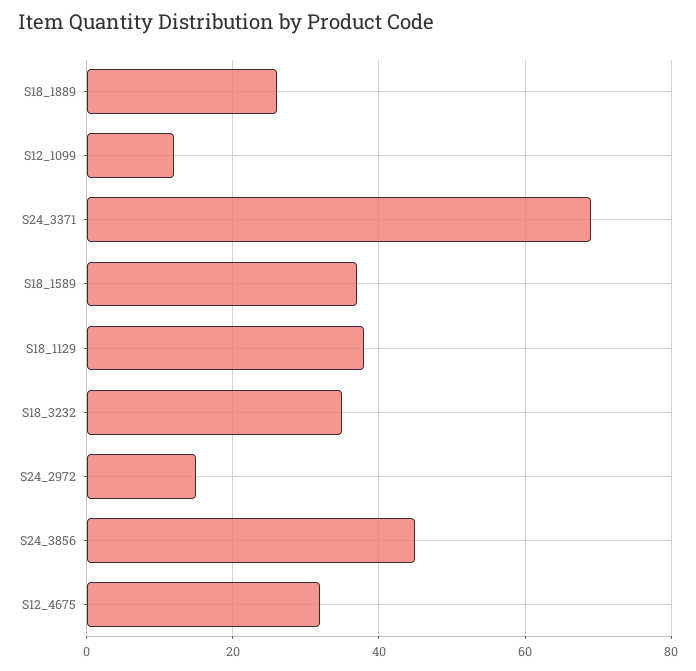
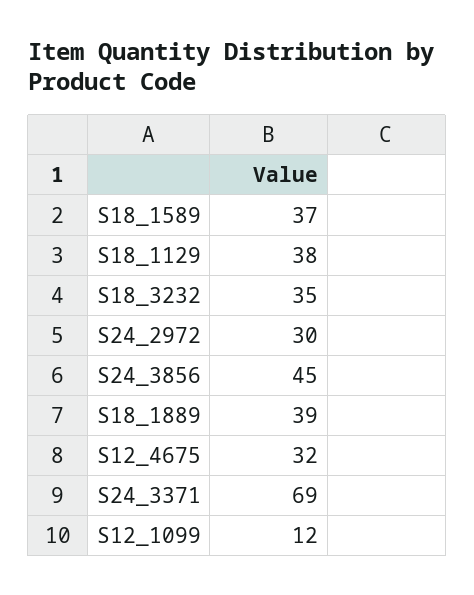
  {
-   "S18_1889": 25,
+   "S18_1889": 39,
    "S12_1099": 12,
    "S24_3371": 69,
    "S18_1589": 37,
    "S18_1129": 38,
    "S18_3232": 35,
-   "S24_2972": 15,
+   "S24_2972": 30,
    "S24_3856": 45,
    "S12_4675": 32
  }

